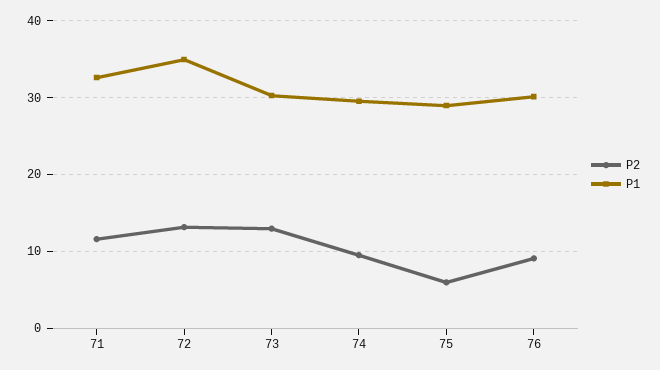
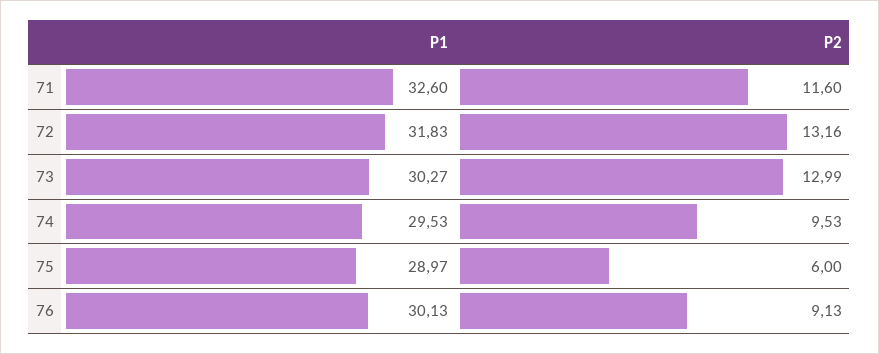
  {
    "P2": {
      "71": 11.6,
      "72": 13.16,
      "73": 12.99,
      "74": 9.53,
      "75": 6,
      "76": 9.13
    },
    "P1": {
      "71": 32.6,
-     "72": 35,
+     "72": 31.83,
      "73": 30.27,
      "74": 29.53,
      "75": 28.97,
      "76": 30.13
    }
  }

